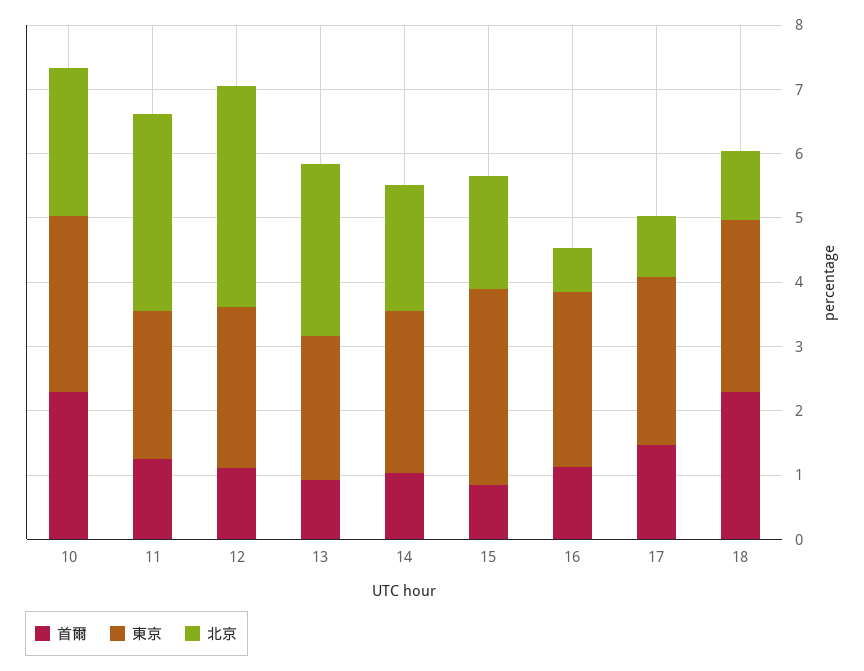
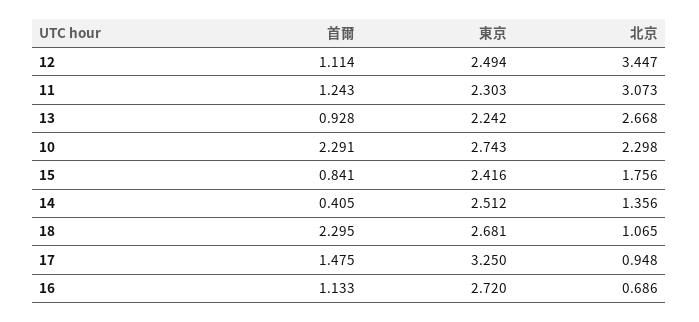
  {
    "首爾": {
      "10": 2.291,
      "11": 1.243,
      "12": 1.114,
      "13": 0.928,
-     "14": 1,
+     "14": 0.405,
      "15": 0.841,
      "16": 1.133,
      "17": 1.475,
      "18": 2.295
    },
    "東京": {
      "10": 2.743,
      "11": 2.303,
      "12": 2.494,
      "13": 2.242,
      "14": 2.512,
-     "15": 3,
+     "15": 2.416,
      "16": 2.72,
-     "17": 2.6,
+     "17": 3.25,
      "18": 2.681
    },
    "北京": {
      "10": 2.298,
      "11": 3.073,
      "12": 3.447,
      "13": 2.668,
-     "14": 2,
+     "14": 1.356,
      "15": 1.756,
      "16": 0.686,
      "17": 0.948,
      "18": 1.065
    }
  }

